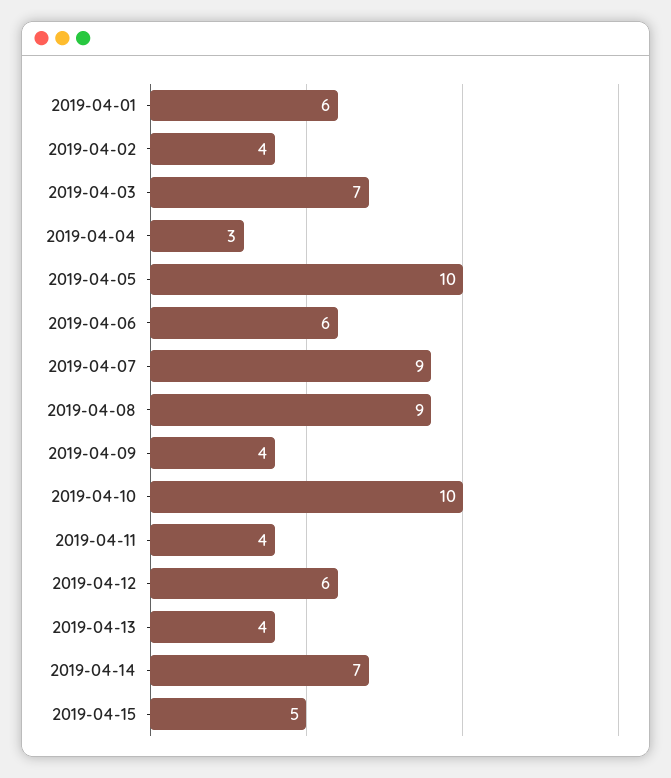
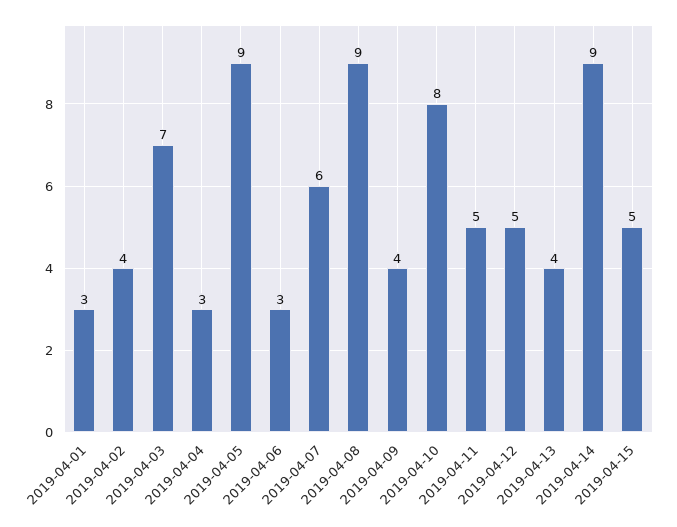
  {
-   "2019-04-01": 6,
+   "2019-04-01": 3,
    "2019-04-02": 4,
    "2019-04-03": 7,
    "2019-04-04": 3,
-   "2019-04-05": 10,
+   "2019-04-05": 9,
-   "2019-04-06": 6,
+   "2019-04-06": 3,
-   "2019-04-07": 9,
+   "2019-04-07": 6,
    "2019-04-08": 9,
    "2019-04-09": 4,
-   "2019-04-10": 10,
+   "2019-04-10": 8,
-   "2019-04-11": 4,
+   "2019-04-11": 5,
-   "2019-04-12": 6,
+   "2019-04-12": 5,
    "2019-04-13": 4,
-   "2019-04-14": 7,
+   "2019-04-14": 9,
    "2019-04-15": 5
  }

